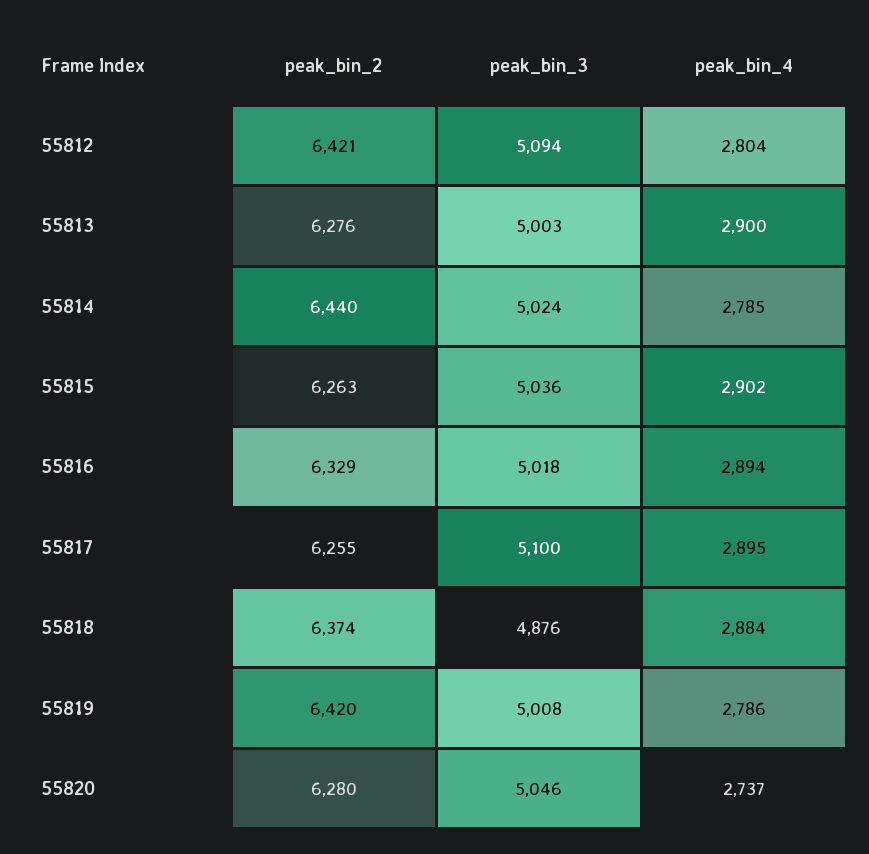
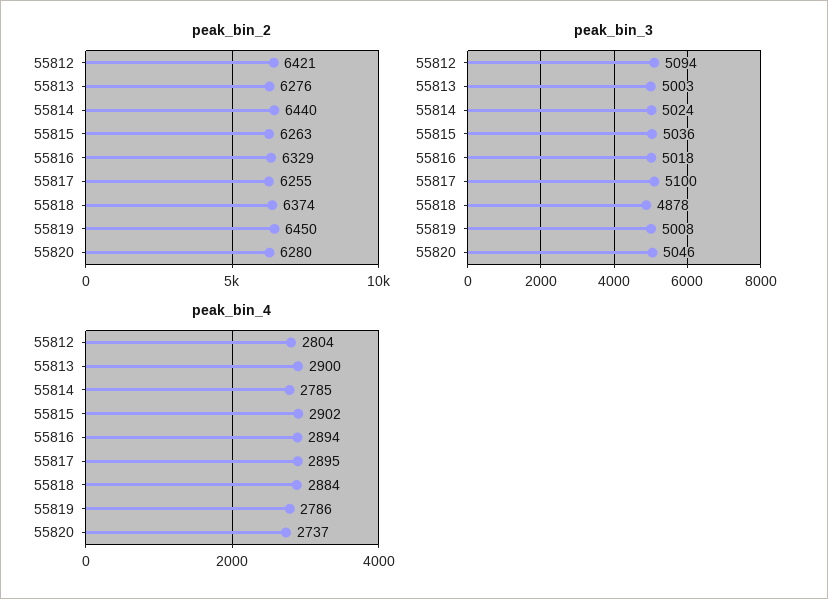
  {
    "peak_bin_2": {
      "55812": 6421,
      "55813": 6276,
      "55814": 6440,
      "55815": 6263,
      "55816": 6329,
      "55817": 6255,
      "55818": 6374,
-     "55819": 6420,
+     "55819": 6450,
      "55820": 6280
    },
    "peak_bin_3": {
      "55812": 5094,
      "55813": 5003,
      "55814": 5024,
      "55815": 5036,
      "55816": 5018,
      "55817": 5100,
-     "55818": 4876,
+     "55818": 4878,
      "55819": 5008,
      "55820": 5046
    },
    "peak_bin_4": {
      "55812": 2804,
      "55813": 2900,
      "55814": 2785,
      "55815": 2902,
      "55816": 2894,
      "55817": 2895,
      "55818": 2884,
      "55819": 2786,
      "55820": 2737
    }
  }

